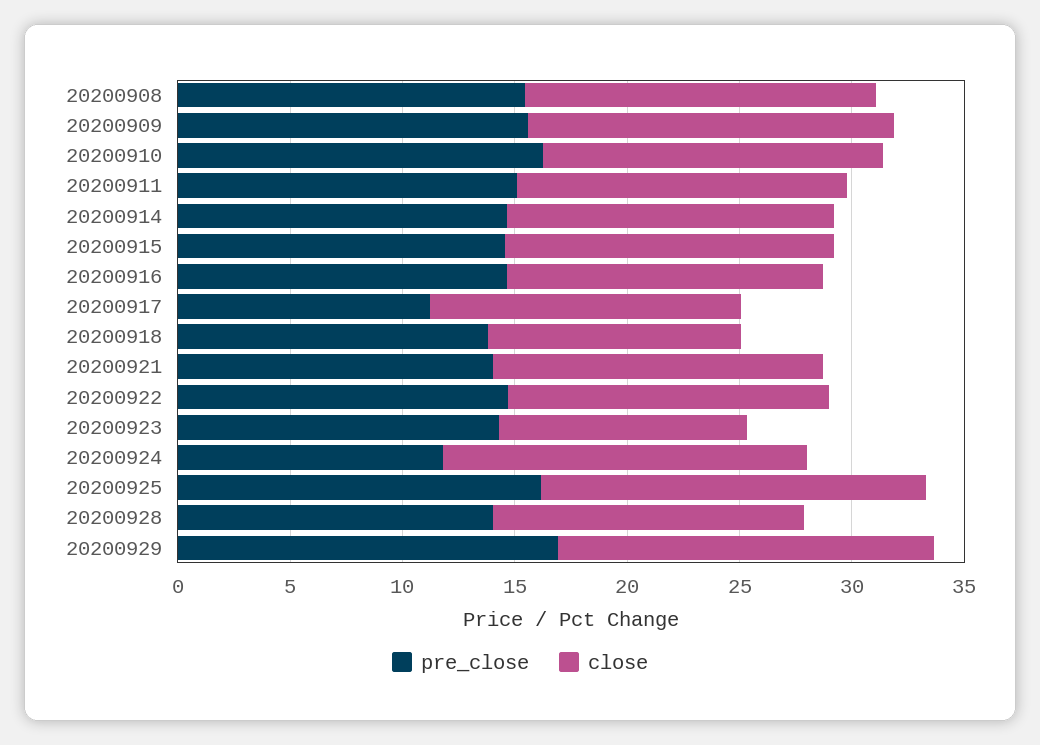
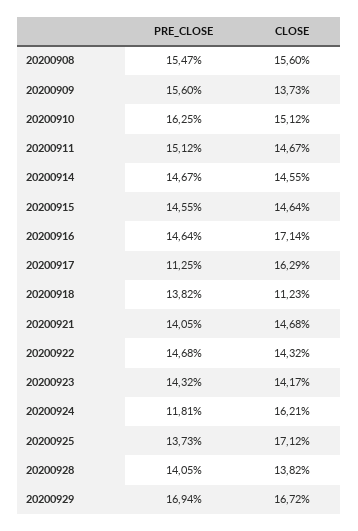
  {
    "pre_close": {
      "20200908": 15.47,
      "20200909": 15.6,
      "20200910": 16.25,
      "20200911": 15.12,
      "20200914": 14.67,
      "20200915": 14.55,
      "20200916": 14.64,
      "20200917": 11.25,
      "20200918": 13.82,
      "20200921": 14.05,
      "20200922": 14.68,
      "20200923": 14.32,
      "20200924": 11.81,
-     "20200925": 16,
+     "20200925": 13.73,
      "20200928": 14.05,
      "20200929": 16.94
    },
    "close": {
      "20200908": 15.6,
-     "20200909": 16,
+     "20200909": 13.73,
      "20200910": 15.12,
      "20200911": 14.67,
      "20200914": 14.55,
      "20200915": 14.64,
-     "20200916": 14,
+     "20200916": 17.14,
-     "20200917": 14,
+     "20200917": 16.29,
      "20200918": 11.23,
      "20200921": 14.68,
      "20200922": 14.32,
-     "20200923": 11,
+     "20200923": 14.17,
      "20200924": 16.21,
      "20200925": 17.12,
      "20200928": 13.82,
      "20200929": 16.72
    }
  }

